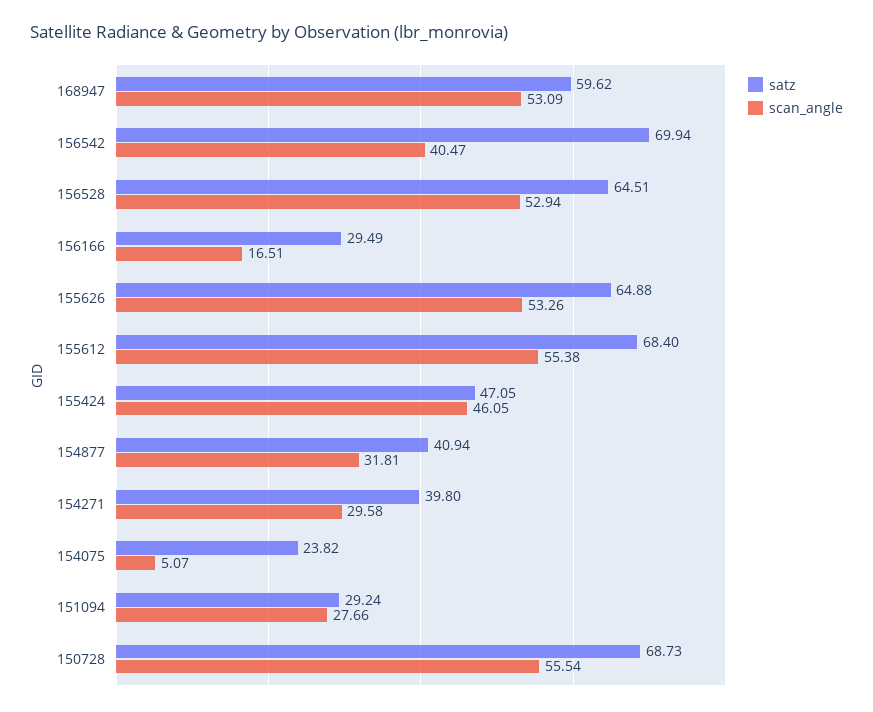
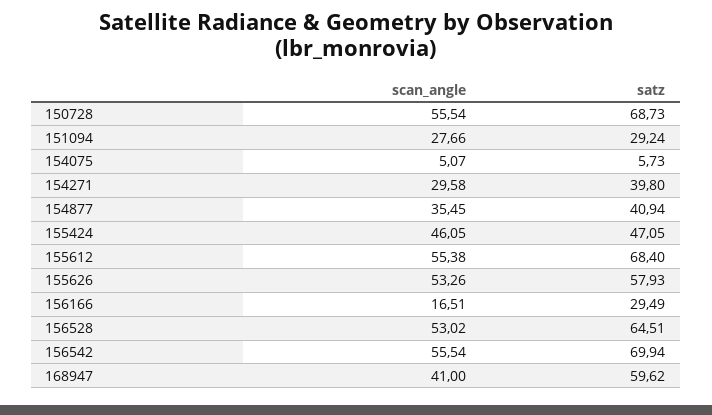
  {
    "satz": {
      "168947": 59.62,
      "156542": 69.94,
      "156528": 64.51,
      "156166": 29.49,
-     "155626": 64.88,
+     "155626": 57.93,
      "155612": 68.4,
      "155424": 47.05,
      "154877": 40.94,
      "154271": 39.8,
-     "154075": 23.82,
+     "154075": 5.73,
      "151094": 29.24,
      "150728": 68.73
    },
    "scan_angle": {
-     "168947": 53.09,
+     "168947": 41,
-     "156542": 40.47,
+     "156542": 55.54,
-     "156528": 52.94,
+     "156528": 53.02,
      "156166": 16.51,
      "155626": 53.26,
      "155612": 55.38,
      "155424": 46.05,
-     "154877": 31.81,
+     "154877": 35.45,
      "154271": 29.58,
      "154075": 5.07,
      "151094": 27.66,
      "150728": 55.54
    }
  }

